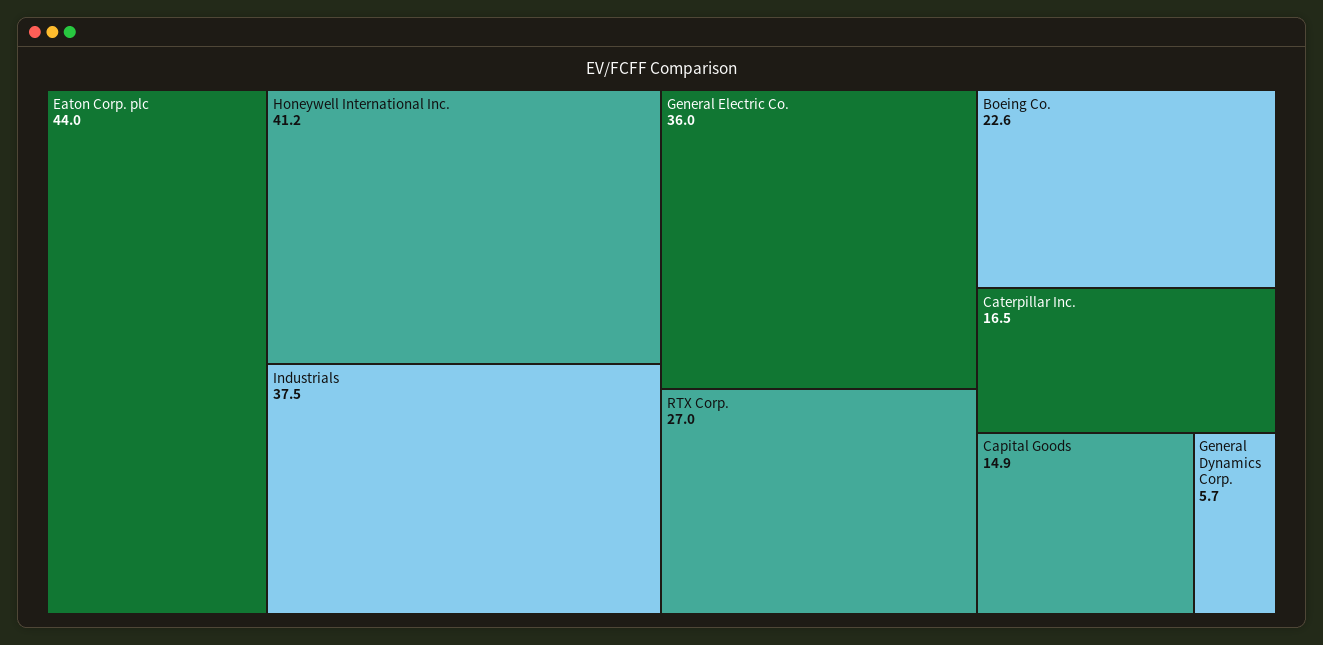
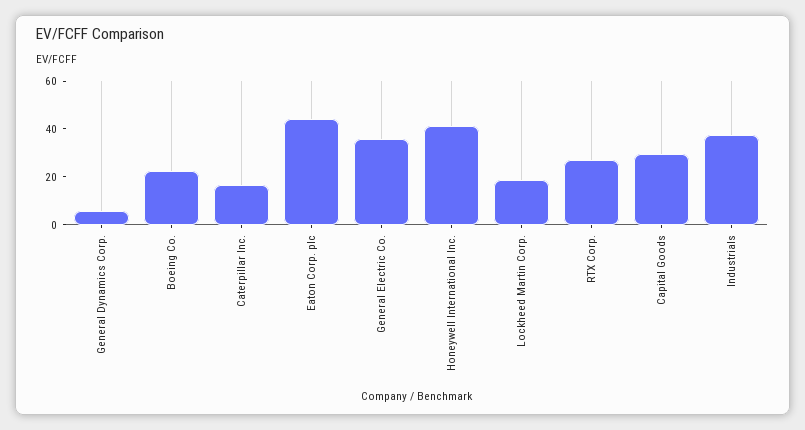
  {
    "Eaton Corp. plc": 44,
    "Honeywell International Inc.": 41.2,
    "Industrials": 37.5,
    "General Electric Co.": 36,
    "RTX Corp.": 27,
    "Boeing Co.": 22.6,
    "Caterpillar Inc.": 16.5,
-   "Capital Goods": 14.9,
+   "Capital Goods": 30,
-   "General Dynamics Corp.": 5.7
+   "General Dynamics Corp.": 5.7,
+   "Lockheed Martin Corp.": 20
  }

